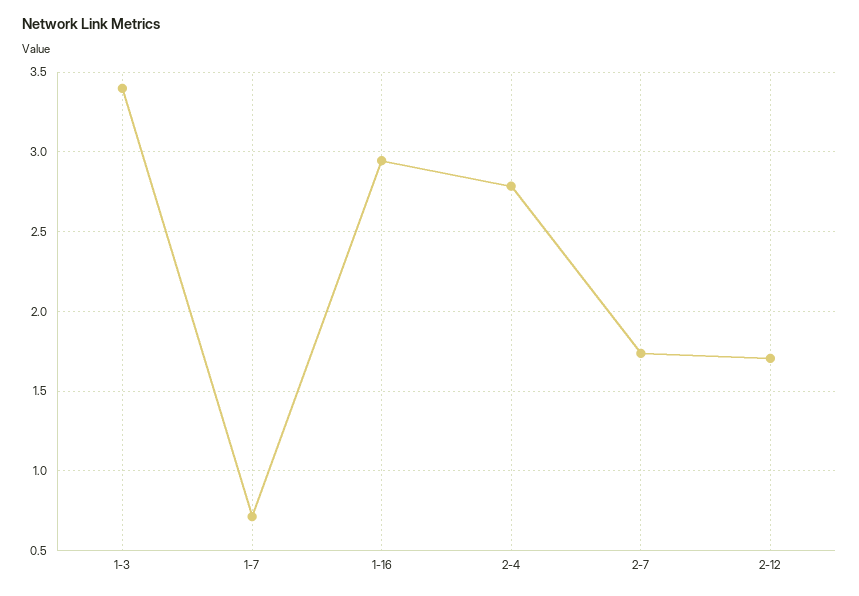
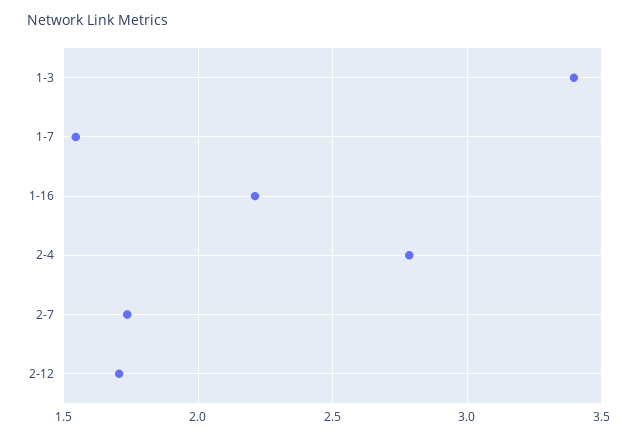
  {
    "1-3": 3.4,
-   "1-7": 0.7,
+   "1-7": 1.55,
-   "1-16": 2.95,
+   "1-16": 2.2,
    "2-4": 2.8,
    "2-7": 1.75,
    "2-12": 1.7
  }

